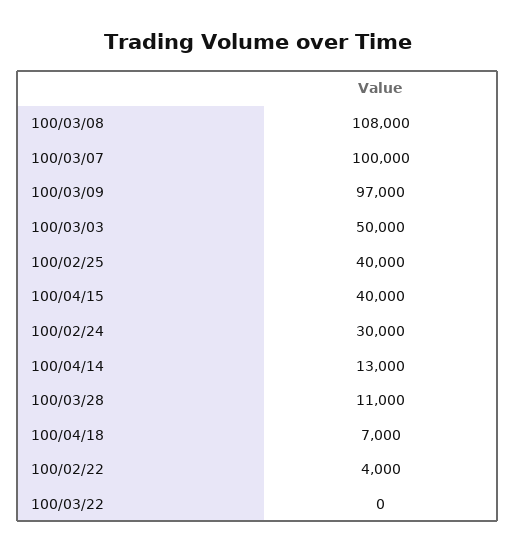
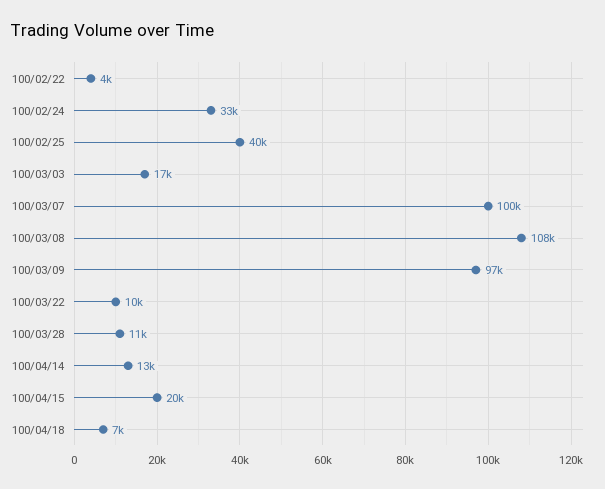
  {
    "100/03/08": 108000,
    "100/03/07": 100000,
    "100/03/09": 97000,
-   "100/03/03": 50000,
+   "100/03/03": 17000,
    "100/02/25": 40000,
-   "100/04/15": 40000,
+   "100/04/15": 20000,
-   "100/02/24": 30000,
+   "100/02/24": 33000,
    "100/04/14": 13000,
    "100/03/28": 11000,
    "100/04/18": 7000,
    "100/02/22": 4000,
-   "100/03/22": 0
+   "100/03/22": 10000
  }

